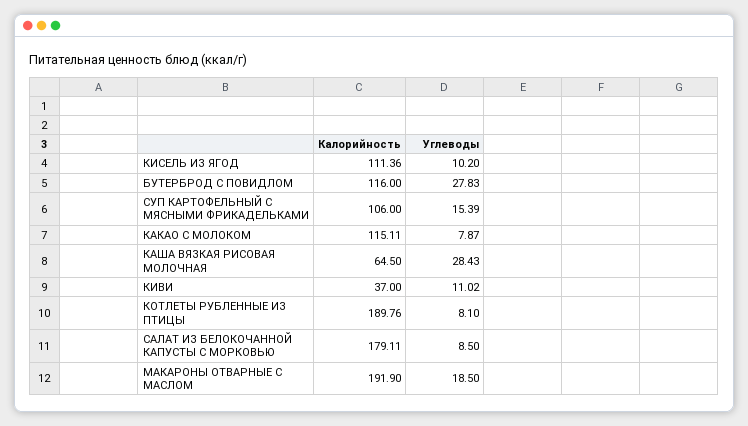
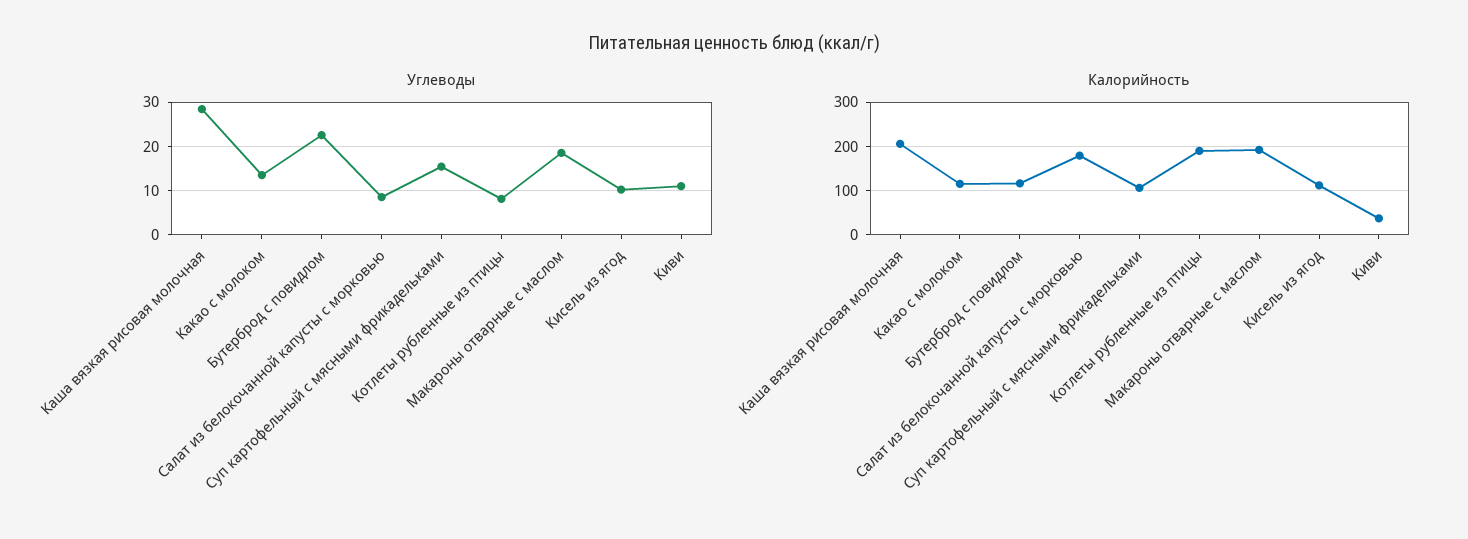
  {
    "Калорийность": {
      "КИСЕЛЬ ИЗ ЯГОД": 111.36,
      "БУТЕРБРОД С ПОВИДЛОМ": 116,
      "СУП КАРТОФЕЛЬНЫЙ С МЯСНЫМИ ФРИКАДЕЛЬКАМИ": 106,
      "КАКАО С МОЛОКОМ": 115.11,
-     "КАША ВЯЗКАЯ РИСОВАЯ МОЛОЧНАЯ": 64.5,
+     "КАША ВЯЗКАЯ РИСОВАЯ МОЛОЧНАЯ": 200,
      "КИВИ": 37,
      "КОТЛЕТЫ РУБЛЕННЫЕ ИЗ ПТИЦЫ": 189.76,
      "САЛАТ ИЗ БЕЛОКОЧАННОЙ КАПУСТЫ С МОРКОВЬЮ": 179.11,
      "МАКАРОНЫ ОТВАРНЫЕ С МАСЛОМ": 191.9
    },
    "Углеводы": {
      "КИСЕЛЬ ИЗ ЯГОД": 10.2,
-     "БУТЕРБРОД С ПОВИДЛОМ": 27.83,
+     "БУТЕРБРОД С ПОВИДЛОМ": 22,
      "СУП КАРТОФЕЛЬНЫЙ С МЯСНЫМИ ФРИКАДЕЛЬКАМИ": 15.39,
-     "КАКАО С МОЛОКОМ": 7.87,
+     "КАКАО С МОЛОКОМ": 14,
      "КАША ВЯЗКАЯ РИСОВАЯ МОЛОЧНАЯ": 28.43,
      "КИВИ": 11.02,
      "КОТЛЕТЫ РУБЛЕННЫЕ ИЗ ПТИЦЫ": 8.1,
      "САЛАТ ИЗ БЕЛОКОЧАННОЙ КАПУСТЫ С МОРКОВЬЮ": 8.5,
      "МАКАРОНЫ ОТВАРНЫЕ С МАСЛОМ": 18.5
    }
  }

